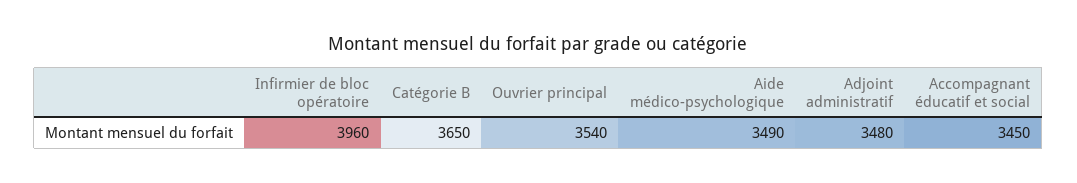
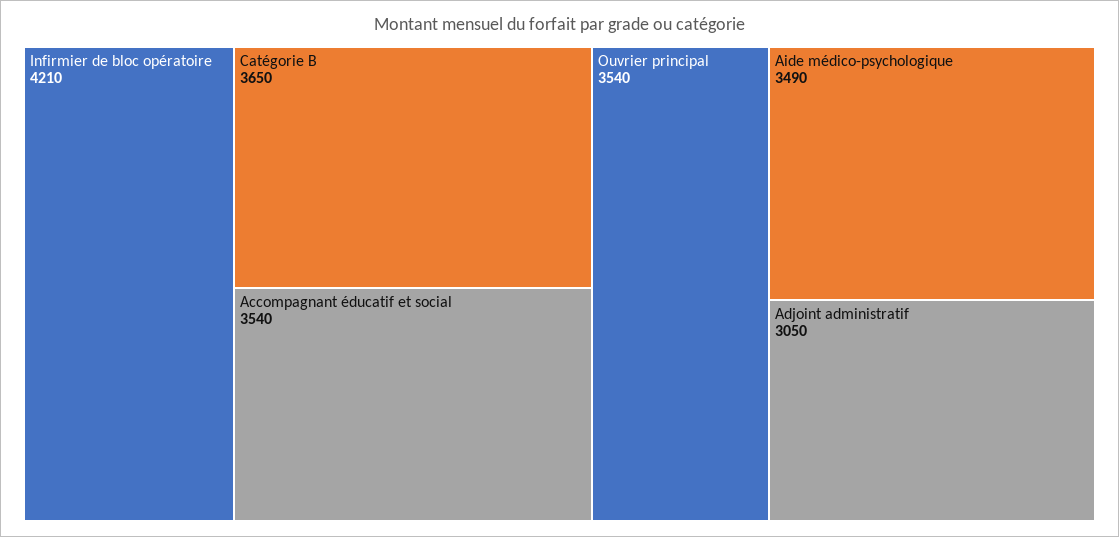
  {
-   "Infirmier de bloc opératoire": 3960,
+   "Infirmier de bloc opératoire": 4210,
    "Catégorie B": 3650,
    "Ouvrier principal": 3540,
    "Aide médico-psychologique": 3490,
-   "Adjoint administratif": 3480,
+   "Adjoint administratif": 3050,
-   "Accompagnant éducatif et social": 3450
+   "Accompagnant éducatif et social": 3540
  }

